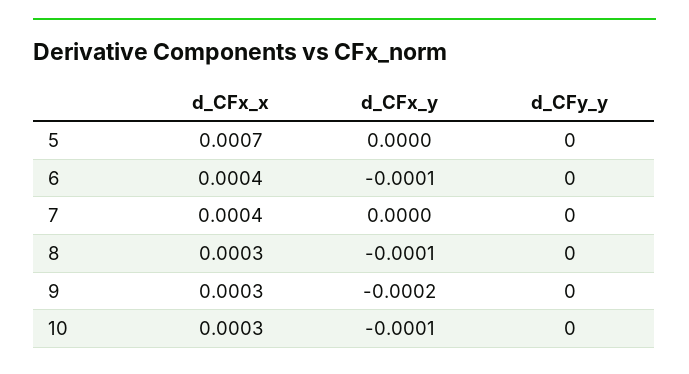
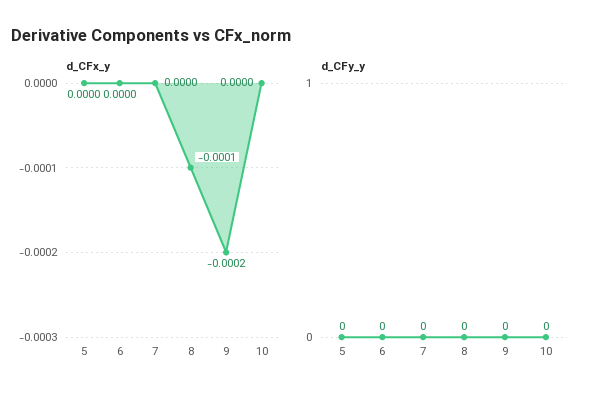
  {
-   "d_CFx_x": {
-     "5": 0.0007,
-     "6": 0.0004,
-     "7": 0.0004,
-     "8": 0.0003,
-     "9": 0.0003,
-     "10": 0.0003
-   },
    "d_CFx_y": {
      "5": 0,
-     "6": -0.0001,
+     "6": 0,
      "7": 0,
      "8": -0.0001,
      "9": -0.0002,
-     "10": -0.0001
+     "10": 0
    },
    "d_CFy_y": {
      "5": 0,
      "6": 0,
      "7": 0,
      "8": 0,
      "9": 0,
      "10": 0
    }
  }

